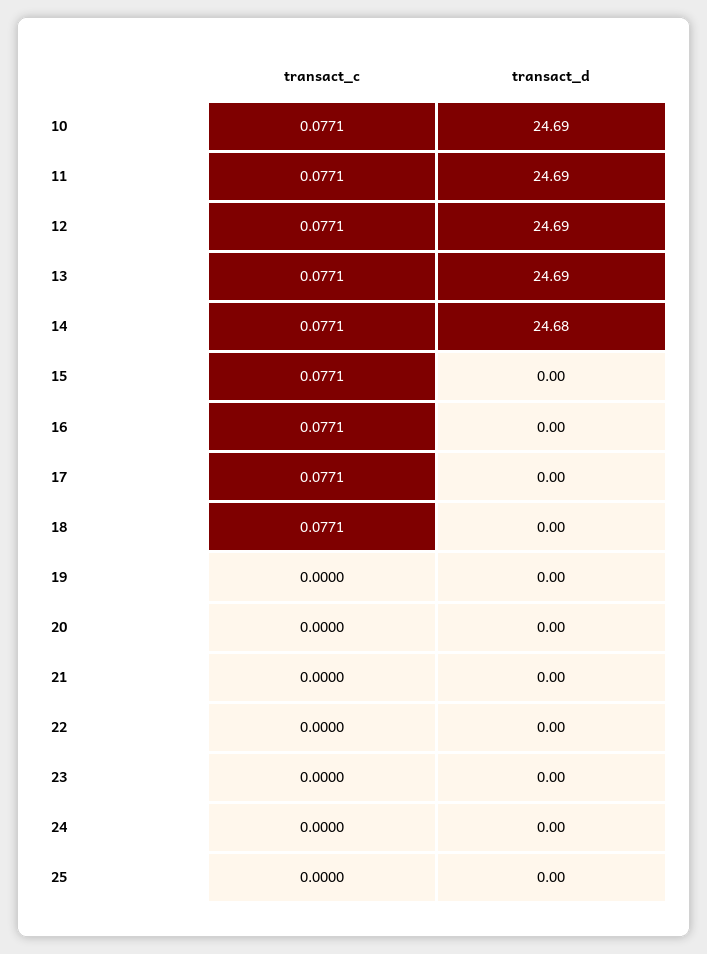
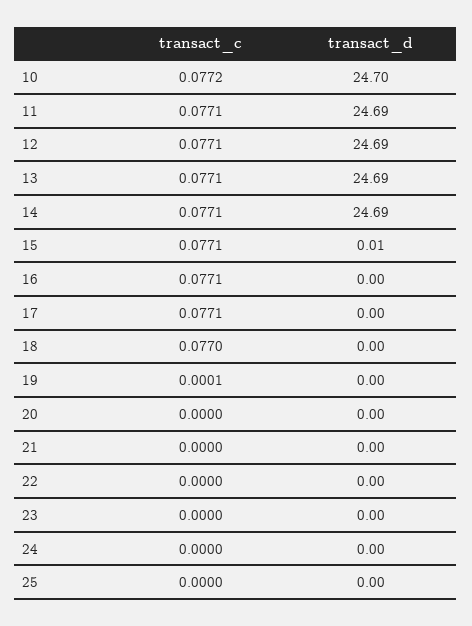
  {
    "transact_c": {
-     "10": 0.0771,
+     "10": 0.0772,
      "11": 0.0771,
      "12": 0.0771,
      "13": 0.0771,
      "14": 0.0771,
      "15": 0.0771,
      "16": 0.0771,
      "17": 0.0771,
-     "18": 0.0771,
+     "18": 0.077,
-     "19": 0,
+     "19": 0.0001,
      "20": 0,
      "21": 0,
      "22": 0,
      "23": 0,
      "24": 0,
      "25": 0
    },
    "transact_d": {
-     "10": 24.69,
+     "10": 24.7,
      "11": 24.69,
      "12": 24.69,
      "13": 24.69,
-     "14": 24.68,
+     "14": 24.69,
-     "15": 0,
+     "15": 0.01,
      "16": 0,
      "17": 0,
      "18": 0,
      "19": 0,
      "20": 0,
      "21": 0,
      "22": 0,
      "23": 0,
      "24": 0,
      "25": 0
    }
  }

